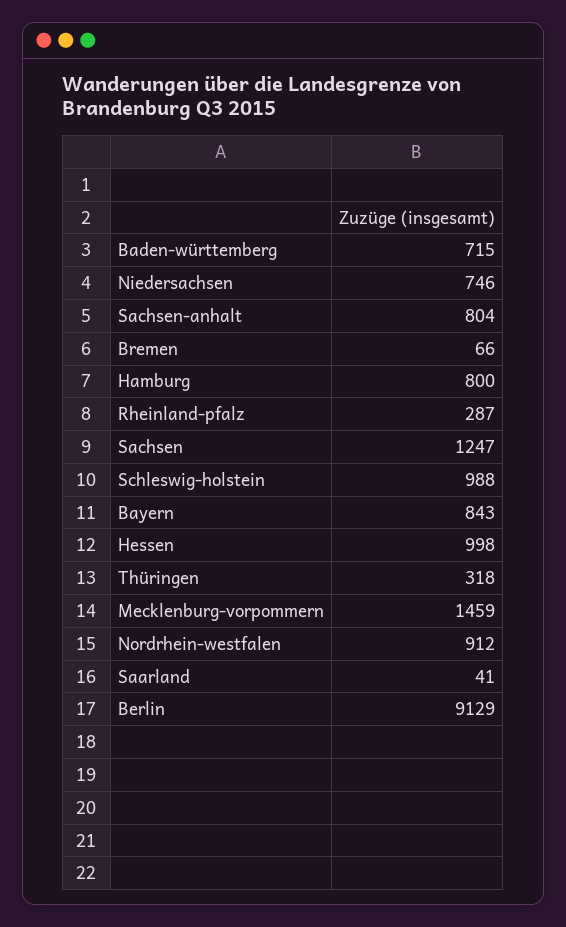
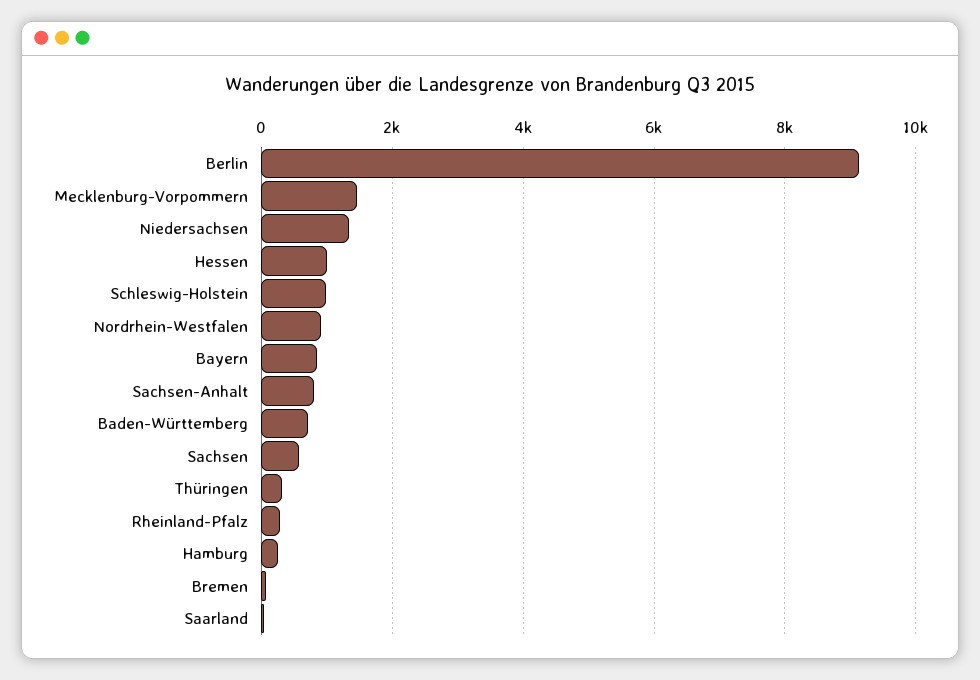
  {
    "Baden-württemberg": 715,
-   "Niedersachsen": 746,
+   "Niedersachsen": 1400,
    "Sachsen-anhalt": 804,
    "Bremen": 66,
-   "Hamburg": 800,
+   "Hamburg": 200,
    "Rheinland-pfalz": 287,
-   "Sachsen": 1247,
+   "Sachsen": 600,
    "Schleswig-holstein": 988,
    "Bayern": 843,
    "Hessen": 998,
    "Thüringen": 318,
    "Mecklenburg-vorpommern": 1459,
    "Nordrhein-westfalen": 912,
    "Saarland": 41,
    "Berlin": 9129
  }

